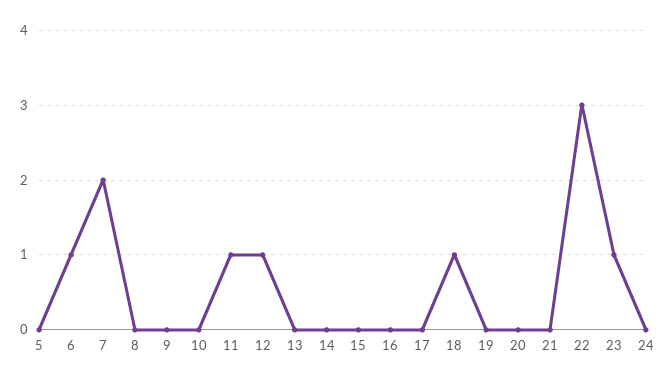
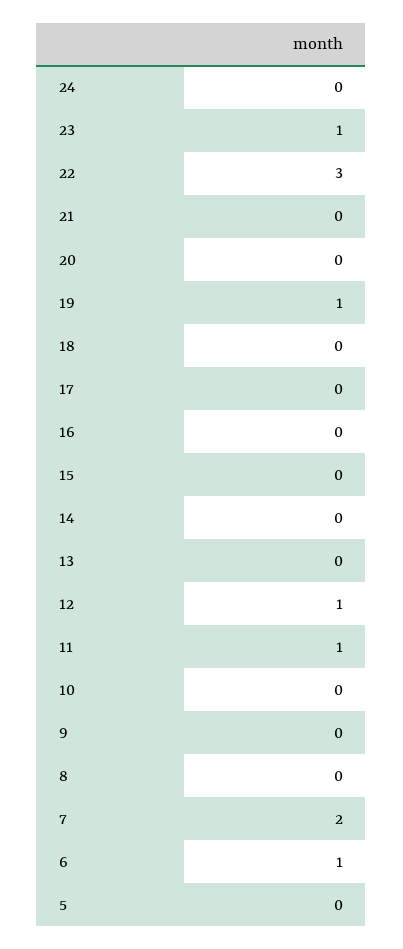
  {
    "5": 0,
    "6": 1,
    "7": 2,
    "8": 0,
    "9": 0,
    "10": 0,
    "11": 1,
    "12": 1,
    "13": 0,
    "14": 0,
    "15": 0,
    "16": 0,
    "17": 0,
-   "18": 1,
+   "18": 0,
-   "19": 0,
+   "19": 1,
    "20": 0,
    "21": 0,
    "22": 3,
    "23": 1,
    "24": 0
  }

